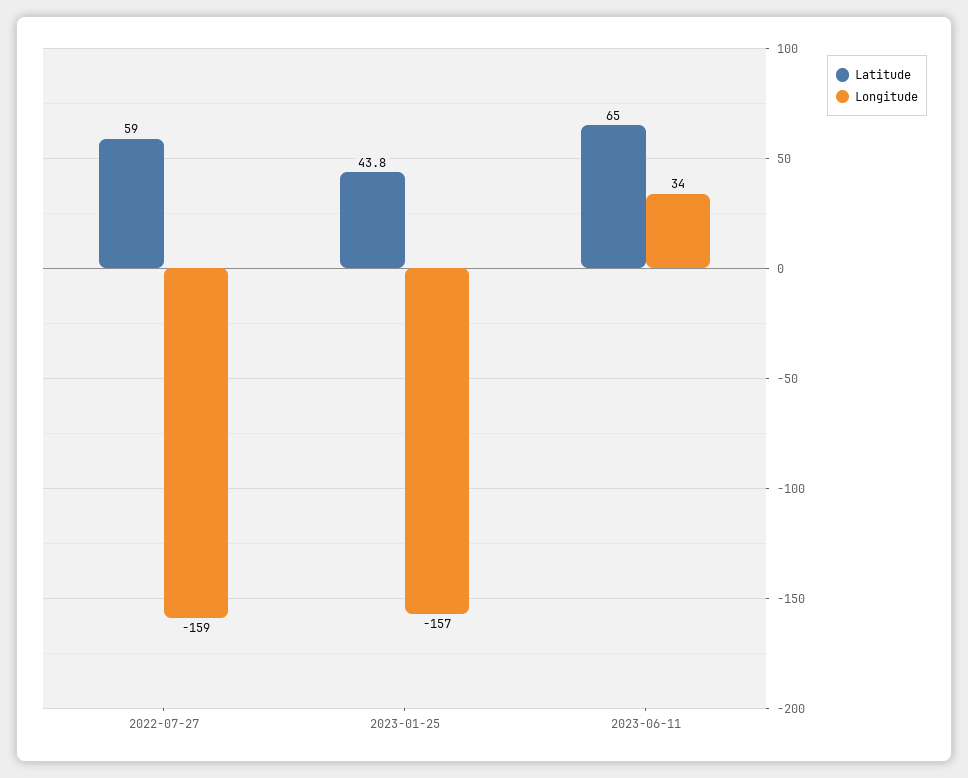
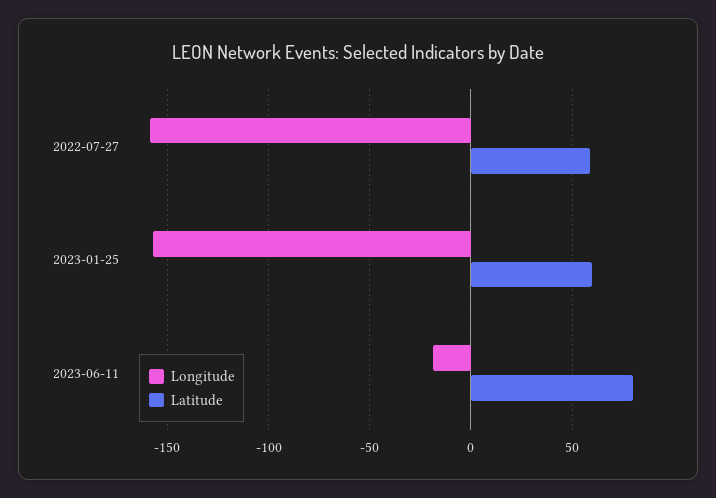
  {
    "Latitude": {
      "2022-07-27": 59,
-     "2023-01-25": 43.8,
+     "2023-01-25": 60,
-     "2023-06-11": 65
+     "2023-06-11": 80
    },
    "Longitude": {
      "2022-07-27": -159,
      "2023-01-25": -157,
-     "2023-06-11": 34
+     "2023-06-11": -20
    }
  }

